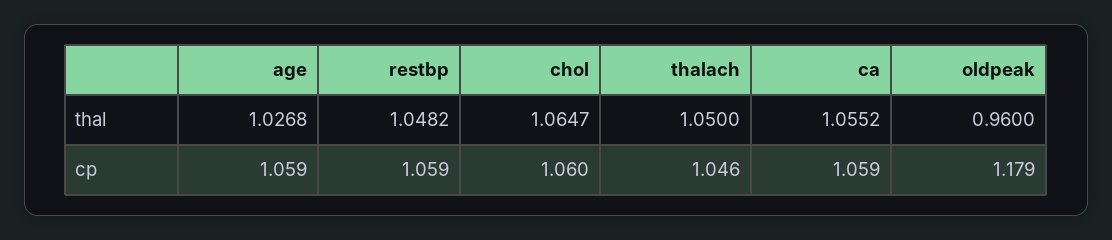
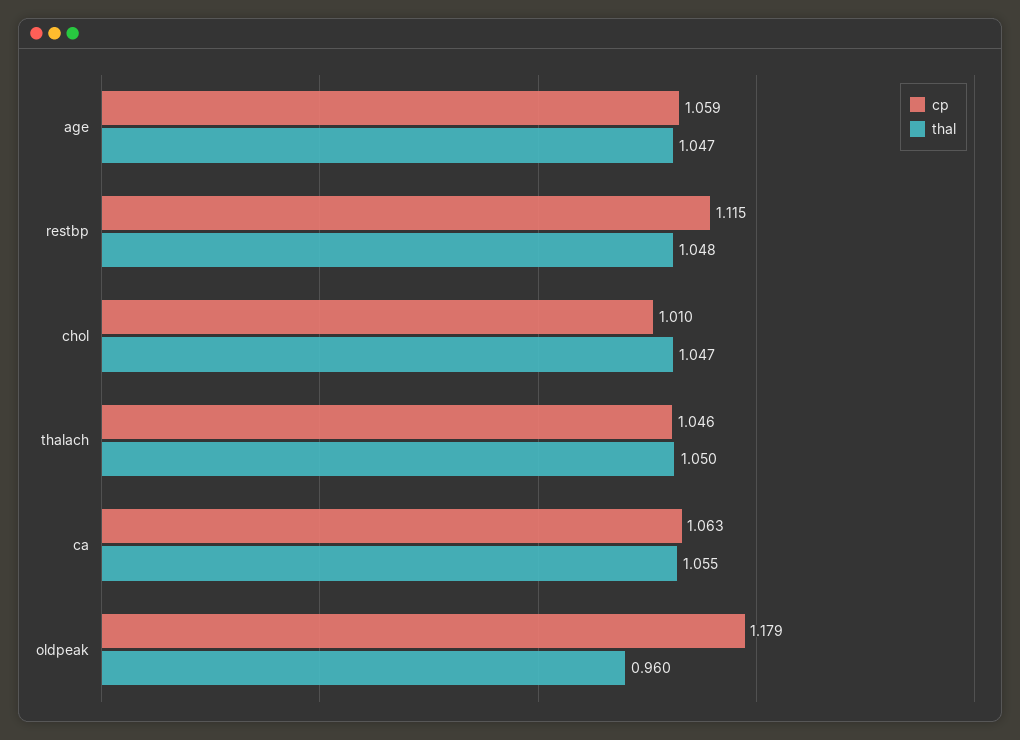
  {
    "thal": {
-     "age": 1.0268,
+     "age": 1.047,
      "restbp": 1.0482,
-     "chol": 1.0647,
+     "chol": 1.047,
      "thalach": 1.05,
      "ca": 1.0552,
      "oldpeak": 0.96
    },
    "cp": {
      "age": 1.059,
-     "restbp": 1.059,
+     "restbp": 1.115,
-     "chol": 1.06,
+     "chol": 1.01,
      "thalach": 1.046,
-     "ca": 1.059,
+     "ca": 1.063,
      "oldpeak": 1.179
    }
  }

